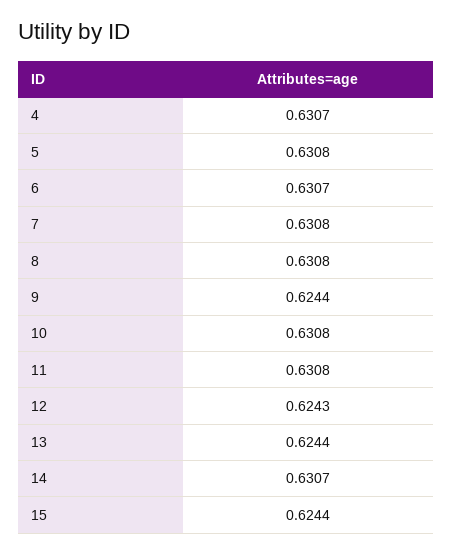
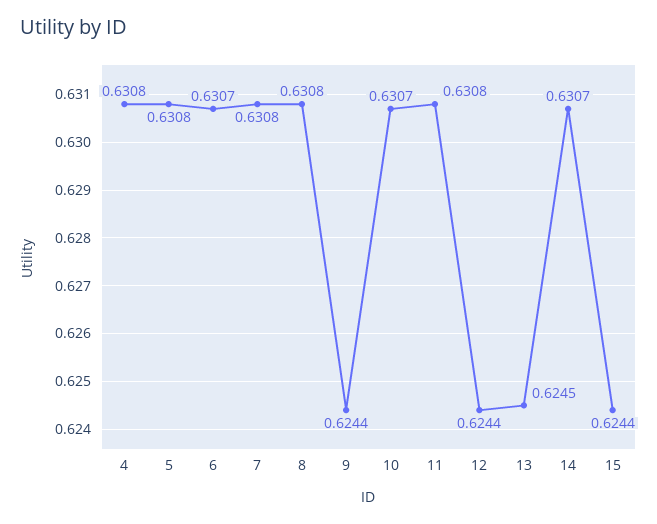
  {
-   "4": 0.6307,
+   "4": 0.6308,
    "5": 0.6308,
    "6": 0.6307,
    "7": 0.6308,
    "8": 0.6308,
    "9": 0.6244,
-   "10": 0.6308,
+   "10": 0.6307,
    "11": 0.6308,
-   "12": 0.6243,
+   "12": 0.6244,
-   "13": 0.6244,
+   "13": 0.6245,
    "14": 0.6307,
    "15": 0.6244
  }

